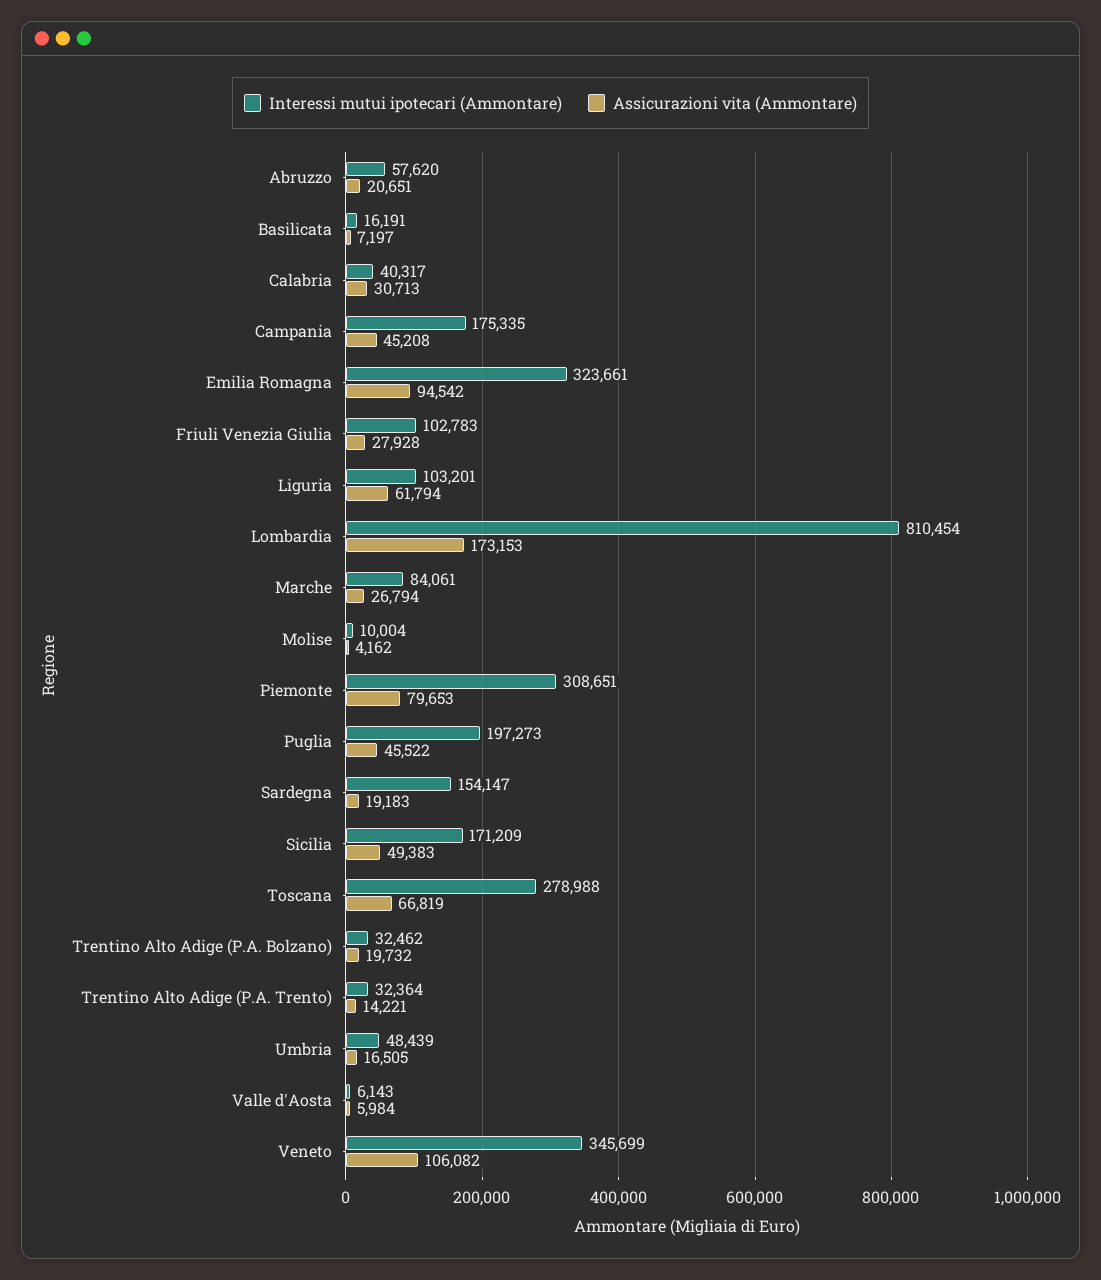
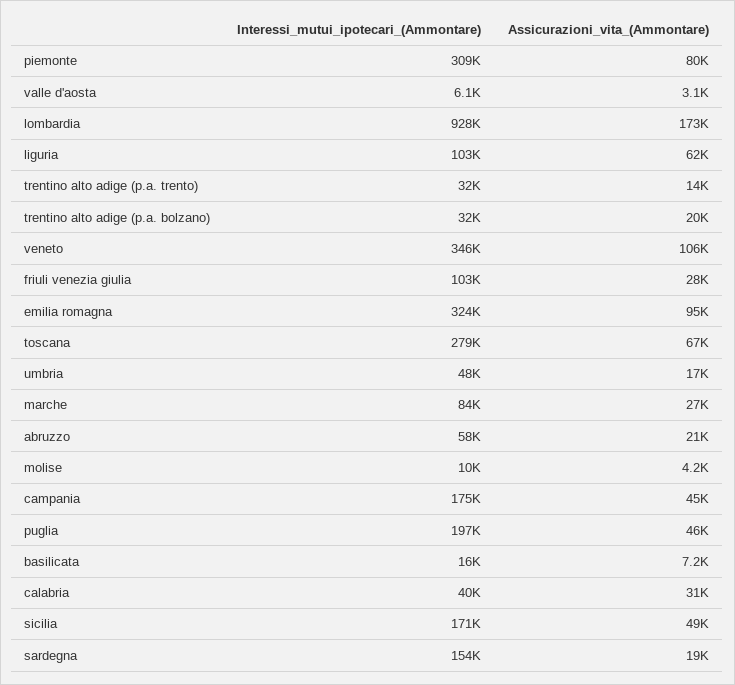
  {
    "Interessi mutui ipotecari (Ammontare)": {
      "Abruzzo": 57620,
      "Basilicata": 16191,
      "Calabria": 40317,
      "Campania": 175335,
      "Emilia Romagna": 323661,
      "Friuli Venezia Giulia": 102783,
      "Liguria": 103201,
-     "Lombardia": 810454,
+     "Lombardia": 928000,
      "Marche": 84061,
      "Molise": 10004,
      "Piemonte": 308651,
      "Puglia": 197273,
      "Sardegna": 154147,
      "Sicilia": 171209,
      "Toscana": 278988,
      "Trentino Alto Adige (P.A. Bolzano)": 32462,
      "Trentino Alto Adige (P.A. Trento)": 32364,
      "Umbria": 48439,
      "Valle d'Aosta": 6143,
      "Veneto": 345699
    },
    "Assicurazioni vita (Ammontare)": {
      "Abruzzo": 20651,
      "Basilicata": 7197,
      "Calabria": 30713,
      "Campania": 45208,
      "Emilia Romagna": 94542,
      "Friuli Venezia Giulia": 27928,
      "Liguria": 61794,
      "Lombardia": 173153,
      "Marche": 26794,
      "Molise": 4162,
      "Piemonte": 79653,
      "Puglia": 45522,
      "Sardegna": 19183,
      "Sicilia": 49383,
      "Toscana": 66819,
      "Trentino Alto Adige (P.A. Bolzano)": 19732,
      "Trentino Alto Adige (P.A. Trento)": 14221,
      "Umbria": 16505,
-     "Valle d'Aosta": 5984,
+     "Valle d'Aosta": 3100,
      "Veneto": 106082
    }
  }

